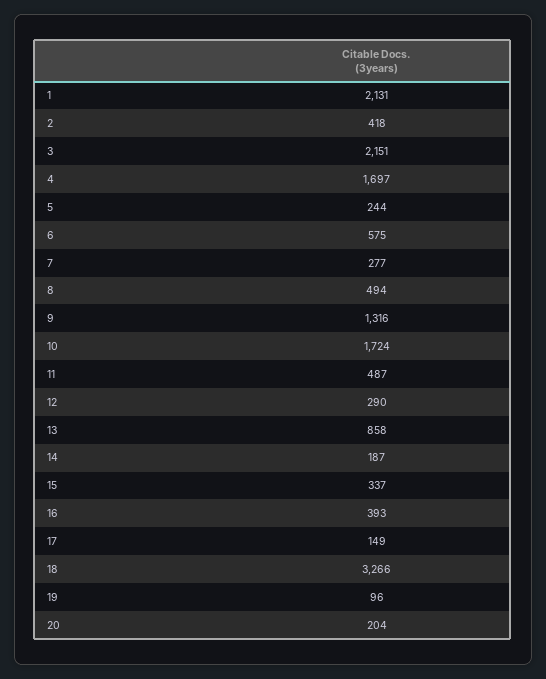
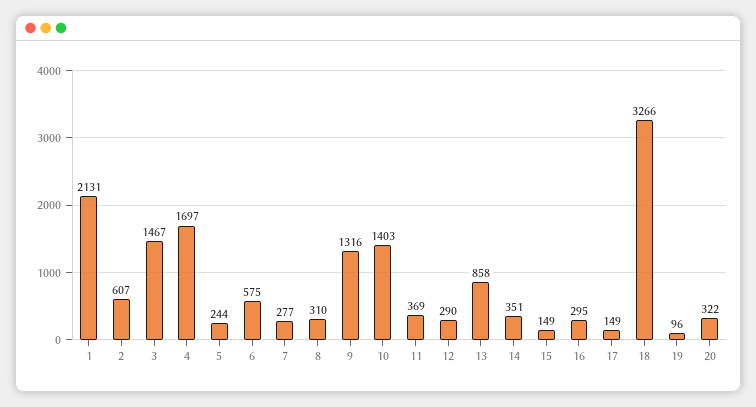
  {
    "1": 2131,
-   "2": 418,
+   "2": 607,
-   "3": 2151,
+   "3": 1467,
    "4": 1697,
    "5": 244,
    "6": 575,
    "7": 277,
-   "8": 494,
+   "8": 310,
    "9": 1316,
-   "10": 1724,
+   "10": 1403,
-   "11": 487,
+   "11": 369,
    "12": 290,
    "13": 858,
-   "14": 187,
+   "14": 351,
-   "15": 337,
+   "15": 149,
-   "16": 393,
+   "16": 295,
    "17": 149,
    "18": 3266,
    "19": 96,
-   "20": 204
+   "20": 322
  }

